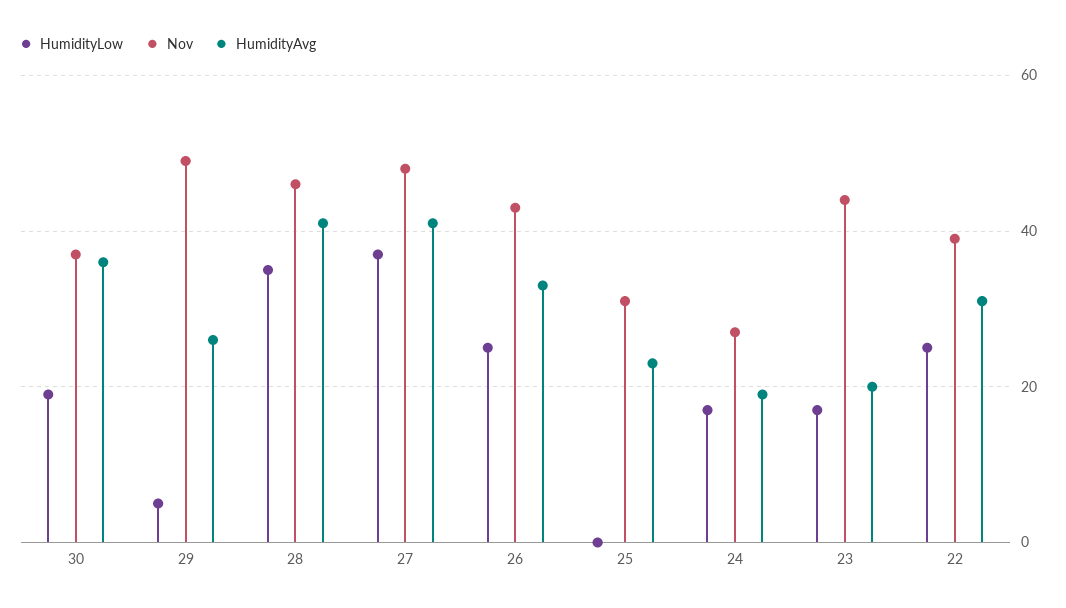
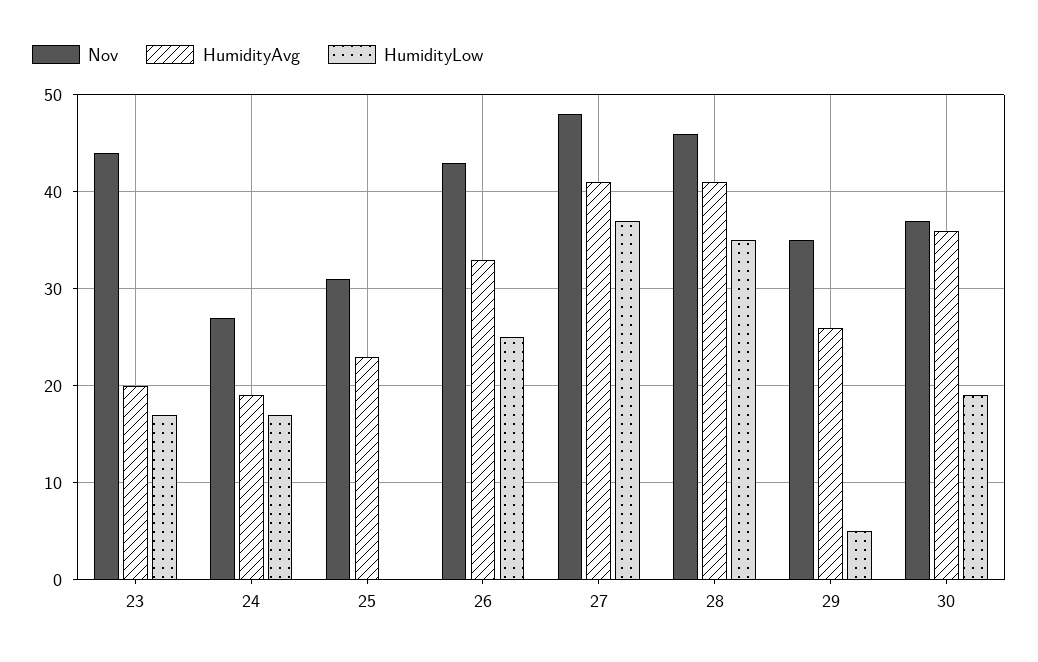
  {
    "HumidityLow": {
      "30": 19,
      "29": 5,
      "28": 35,
      "27": 37,
      "26": 25,
      "25": 0,
      "24": 17,
-     "23": 17,
+     "23": 17
-     "22": 25
    },
    "Nov": {
      "30": 37,
-     "29": 50,
+     "29": 35,
      "28": 46,
      "27": 48,
      "26": 43,
      "25": 31,
      "24": 27,
-     "23": 44,
+     "23": 44
-     "22": 40
    },
    "HumidityAvg": {
      "30": 36,
      "29": 26,
      "28": 41,
      "27": 41,
      "26": 33,
      "25": 23,
      "24": 19,
-     "23": 20,
+     "23": 20
-     "22": 30
    }
  }

